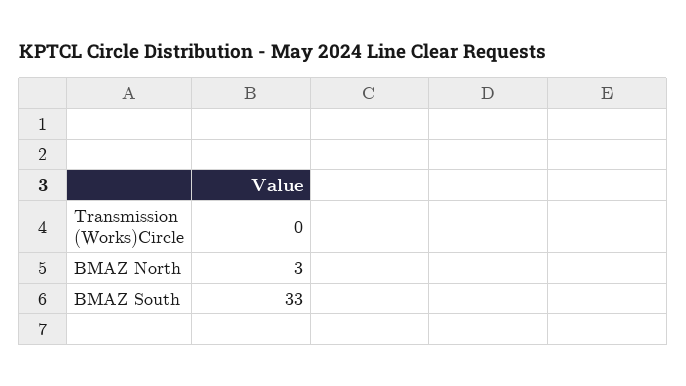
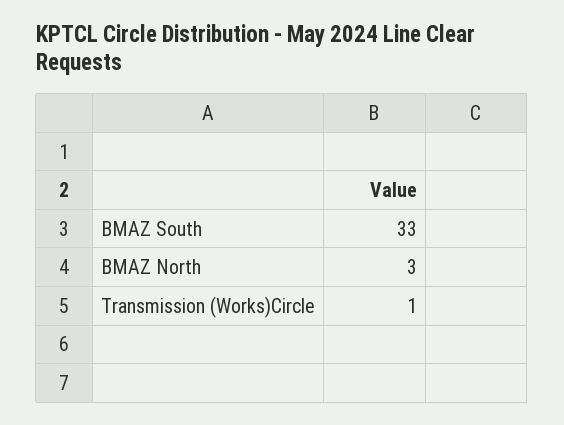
  {
-   "Transmission (Works)Circle": 0,
+   "Transmission (Works)Circle": 1,
    "BMAZ North": 3,
    "BMAZ South": 33
  }

